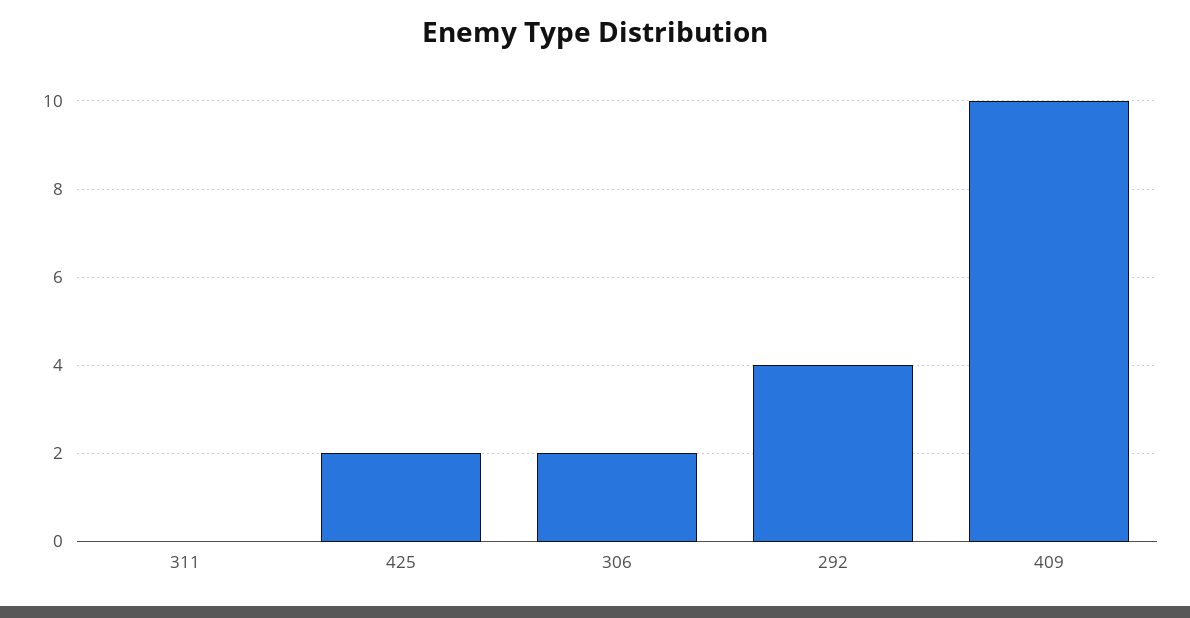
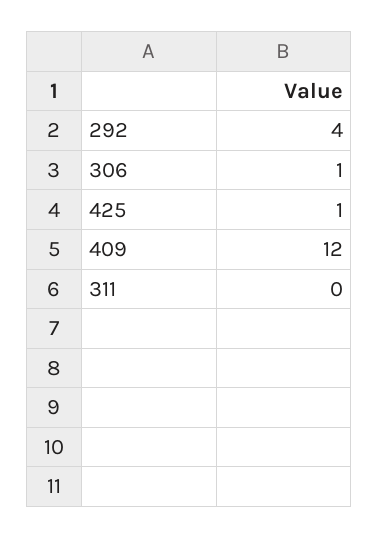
  {
    "311": 0,
-   "425": 2,
+   "425": 1,
-   "306": 2,
+   "306": 1,
    "292": 4,
-   "409": 10
+   "409": 12
  }

